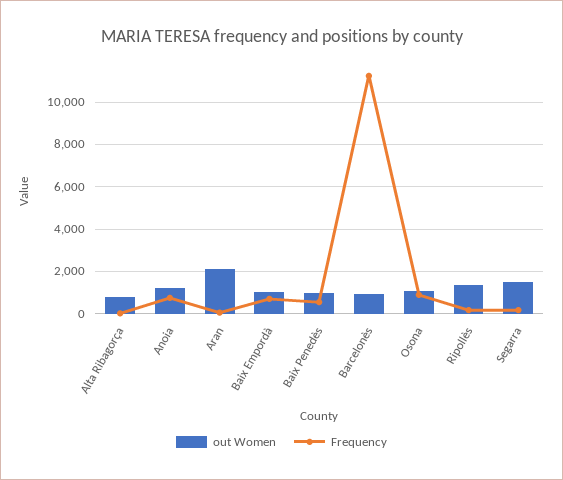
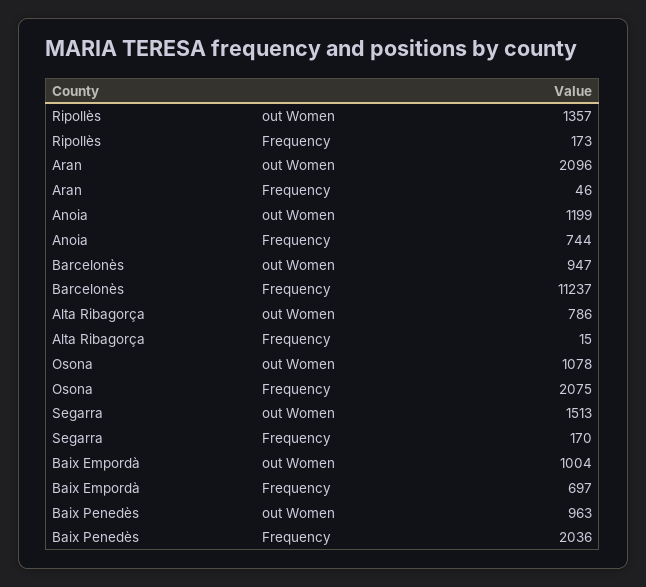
  {
    "out Women": {
      "Alta Ribagorça": 786,
      "Anoia": 1199,
      "Aran": 2096,
      "Baix Empordà": 1004,
      "Baix Penedès": 963,
      "Barcelonès": 947,
      "Osona": 1078,
      "Ripollès": 1357,
      "Segarra": 1513
    },
    "Frequency": {
      "Alta Ribagorça": 15,
      "Anoia": 744,
      "Aran": 46,
      "Baix Empordà": 697,
-     "Baix Penedès": 500,
+     "Baix Penedès": 2036,
      "Barcelonès": 11237,
-     "Osona": 1000,
+     "Osona": 2075,
      "Ripollès": 173,
      "Segarra": 170
    }
  }

